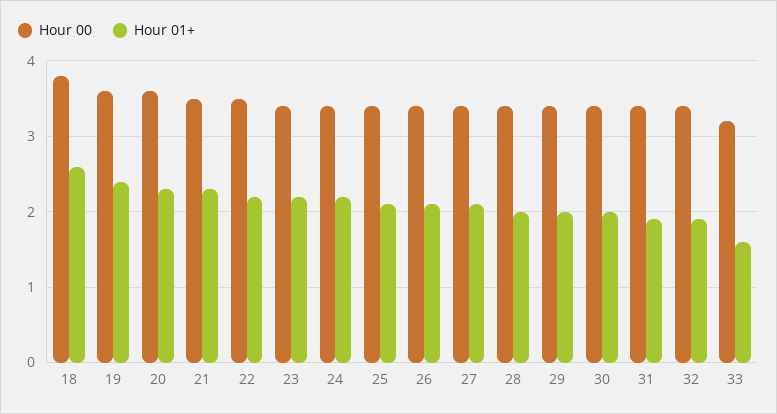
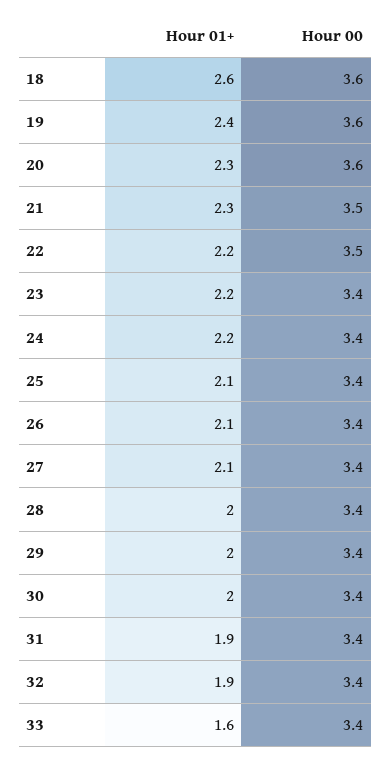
  {
    "Hour 00": {
-     "18": 3.8,
+     "18": 3.6,
      "19": 3.6,
      "20": 3.6,
      "21": 3.5,
      "22": 3.5,
      "23": 3.4,
      "24": 3.4,
      "25": 3.4,
      "26": 3.4,
      "27": 3.4,
      "28": 3.4,
      "29": 3.4,
      "30": 3.4,
      "31": 3.4,
      "32": 3.4,
-     "33": 3.2
+     "33": 3.4
    },
    "Hour 01+": {
      "18": 2.6,
      "19": 2.4,
      "20": 2.3,
      "21": 2.3,
      "22": 2.2,
      "23": 2.2,
      "24": 2.2,
      "25": 2.1,
      "26": 2.1,
      "27": 2.1,
      "28": 2,
      "29": 2,
      "30": 2,
      "31": 1.9,
      "32": 1.9,
      "33": 1.6
    }
  }

